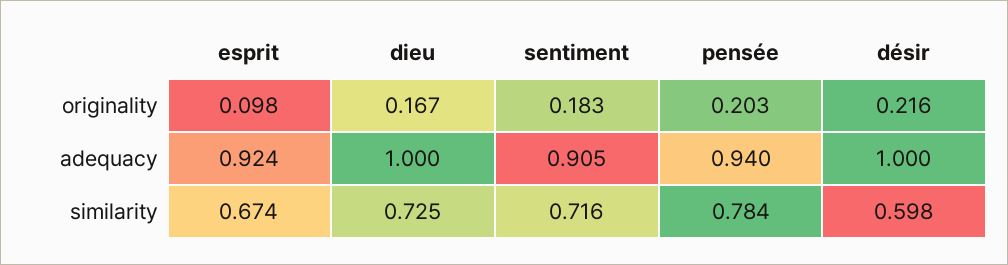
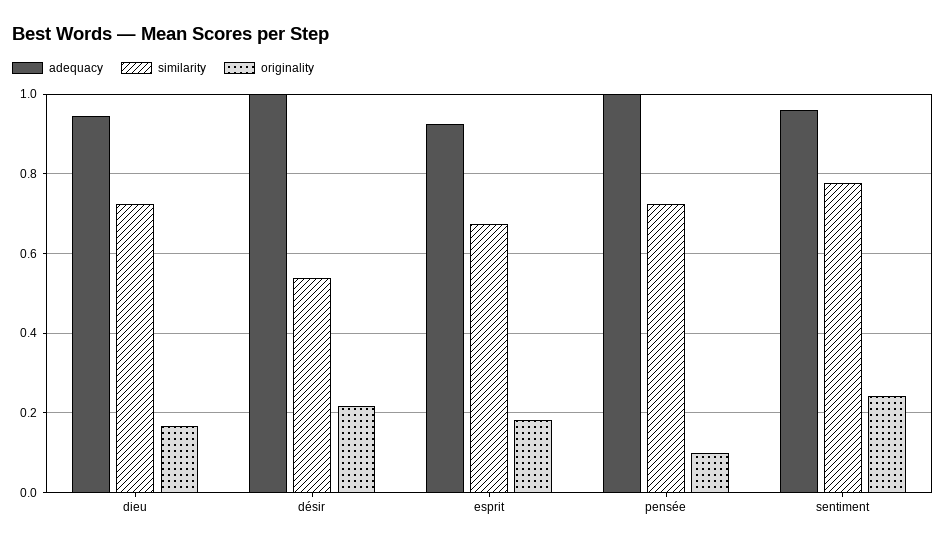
  {
    "originality": {
-     "esprit": 0.098,
+     "esprit": 0.18,
      "dieu": 0.167,
-     "sentiment": 0.183,
+     "sentiment": 0.24,
-     "pensée": 0.203,
+     "pensée": 0.1,
      "désir": 0.216
    },
    "adequacy": {
      "esprit": 0.924,
-     "dieu": 1,
+     "dieu": 0.94,
-     "sentiment": 0.905,
+     "sentiment": 0.96,
-     "pensée": 0.94,
+     "pensée": 1,
      "désir": 1
    },
    "similarity": {
      "esprit": 0.674,
      "dieu": 0.725,
-     "sentiment": 0.716,
+     "sentiment": 0.78,
-     "pensée": 0.784,
+     "pensée": 0.72,
-     "désir": 0.598
+     "désir": 0.54
    }
  }

